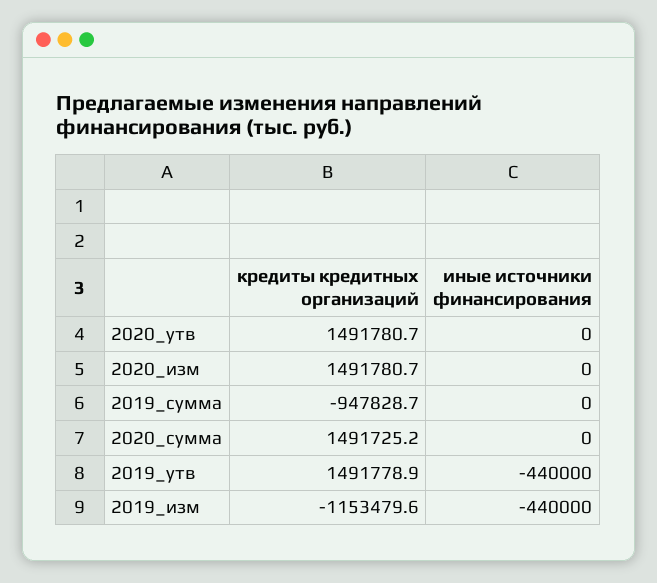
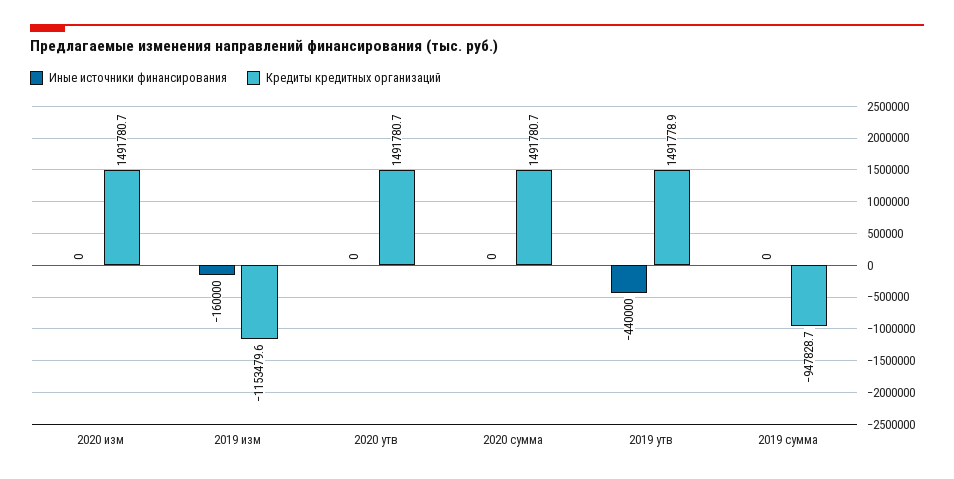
  {
    "кредиты кредитных организаций": {
      "2020_утв": 1491780.7,
      "2020_изм": 1491780.7,
      "2019_сумма": -947828.7,
-     "2020_сумма": 1491725.2,
+     "2020_сумма": 1491780.7,
      "2019_утв": 1491778.9,
      "2019_изм": -1153479.6
    },
    "иные источники финансирования": {
      "2020_утв": 0,
      "2020_изм": 0,
      "2019_сумма": 0,
      "2020_сумма": 0,
      "2019_утв": -440000,
-     "2019_изм": -440000
+     "2019_изм": -160000
    }
  }

